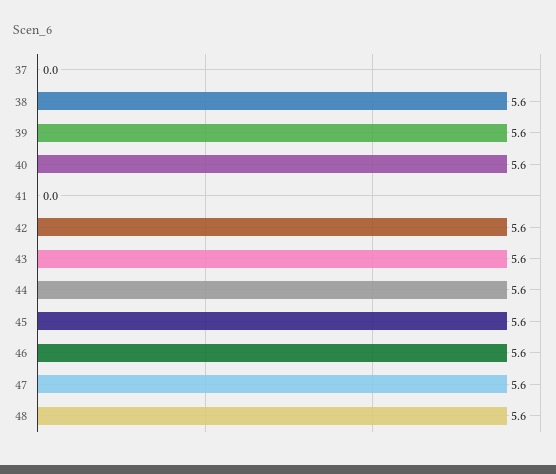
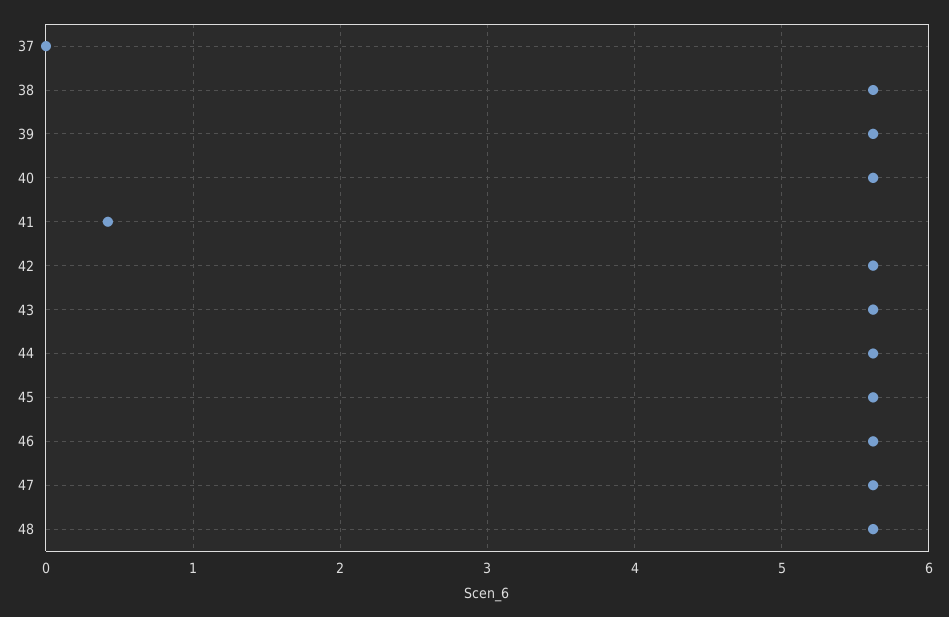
  {
    "37": 0,
    "38": 5.6,
    "39": 5.6,
    "40": 5.6,
-   "41": 0,
+   "41": 0.4,
    "42": 5.6,
    "43": 5.6,
    "44": 5.6,
    "45": 5.6,
    "46": 5.6,
    "47": 5.6,
    "48": 5.6
  }

